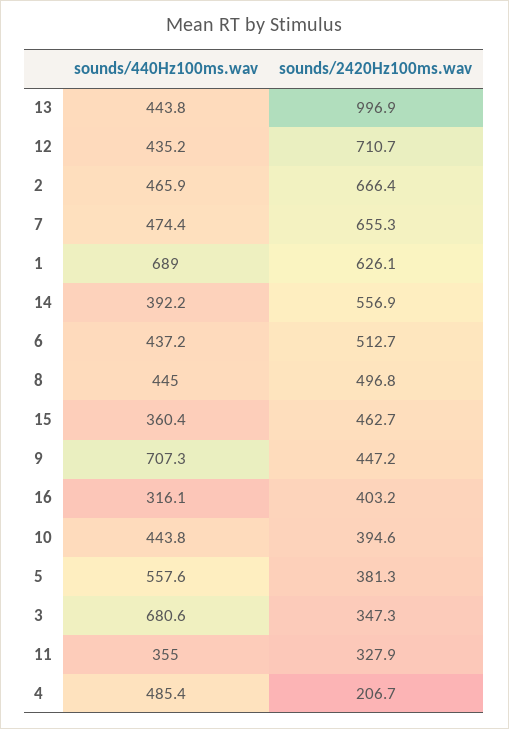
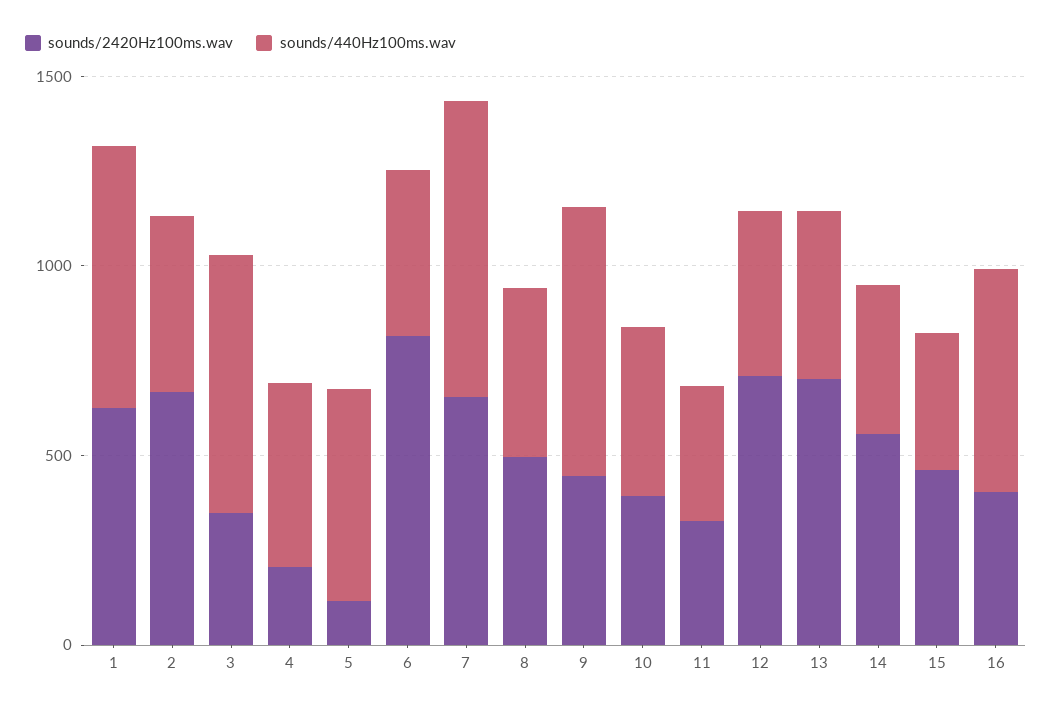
  {
    "sounds/440Hz100ms.wav": {
      "13": 443.8,
      "12": 435.2,
      "2": 465.9,
-     "7": 474.4,
+     "7": 800,
      "1": 689,
      "14": 392.2,
      "6": 437.2,
      "8": 445,
      "15": 360.4,
      "9": 707.3,
-     "16": 316.1,
+     "16": 600,
      "10": 443.8,
      "5": 557.6,
      "3": 680.6,
      "11": 355,
      "4": 485.4
    },
    "sounds/2420Hz100ms.wav": {
-     "13": 996.9,
+     "13": 700,
      "12": 710.7,
      "2": 666.4,
      "7": 655.3,
      "1": 626.1,
      "14": 556.9,
-     "6": 512.7,
+     "6": 800,
      "8": 496.8,
      "15": 462.7,
      "9": 447.2,
      "16": 403.2,
      "10": 394.6,
-     "5": 381.3,
+     "5": 100,
      "3": 347.3,
      "11": 327.9,
      "4": 206.7
    }
  }

